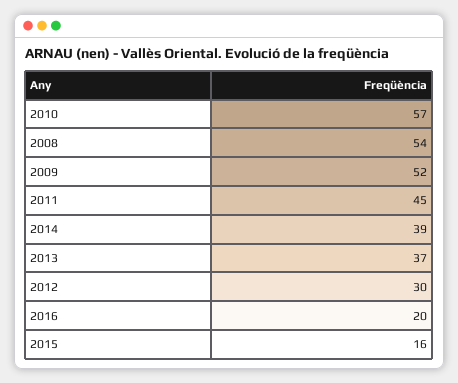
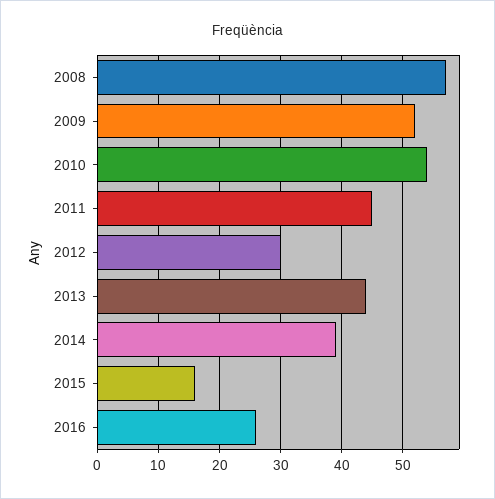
  {
-   "2010": 57,
+   "2010": 54,
-   "2008": 54,
+   "2008": 57,
    "2009": 52,
    "2011": 45,
    "2014": 39,
-   "2013": 37,
+   "2013": 44,
    "2012": 30,
-   "2016": 20,
+   "2016": 26,
    "2015": 16
  }

